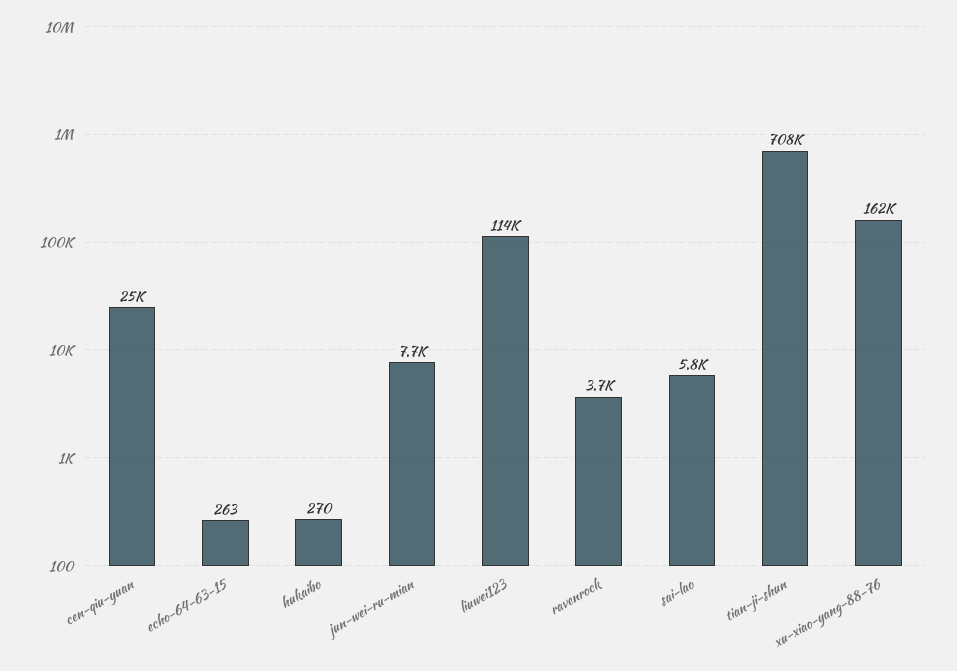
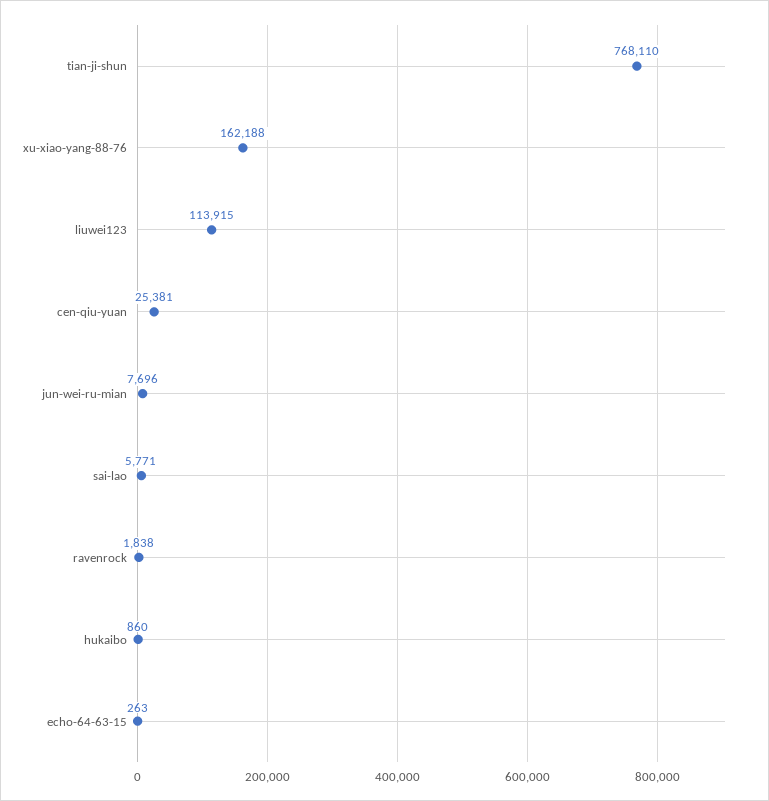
  {
    "cen-qiu-yuan": 25381,
    "echo-64-63-15": 263,
-   "hukaibo": 270,
+   "hukaibo": 860,
    "jun-wei-ru-mian": 7696,
    "liuwei123": 113915,
-   "ravenrock": 3700,
+   "ravenrock": 1838,
    "sai-lao": 5771,
-   "tian-ji-shun": 708000,
+   "tian-ji-shun": 768110,
    "xu-xiao-yang-88-76": 162188
  }

